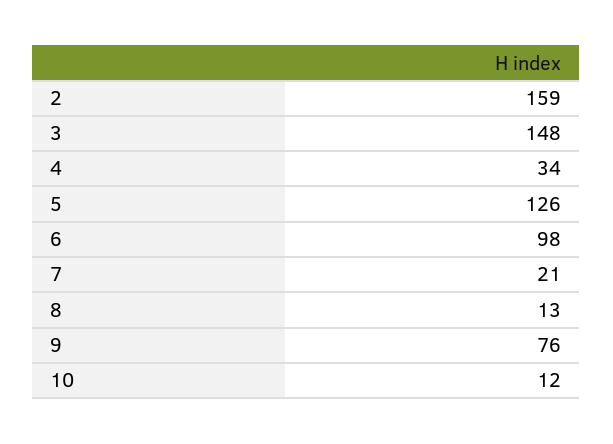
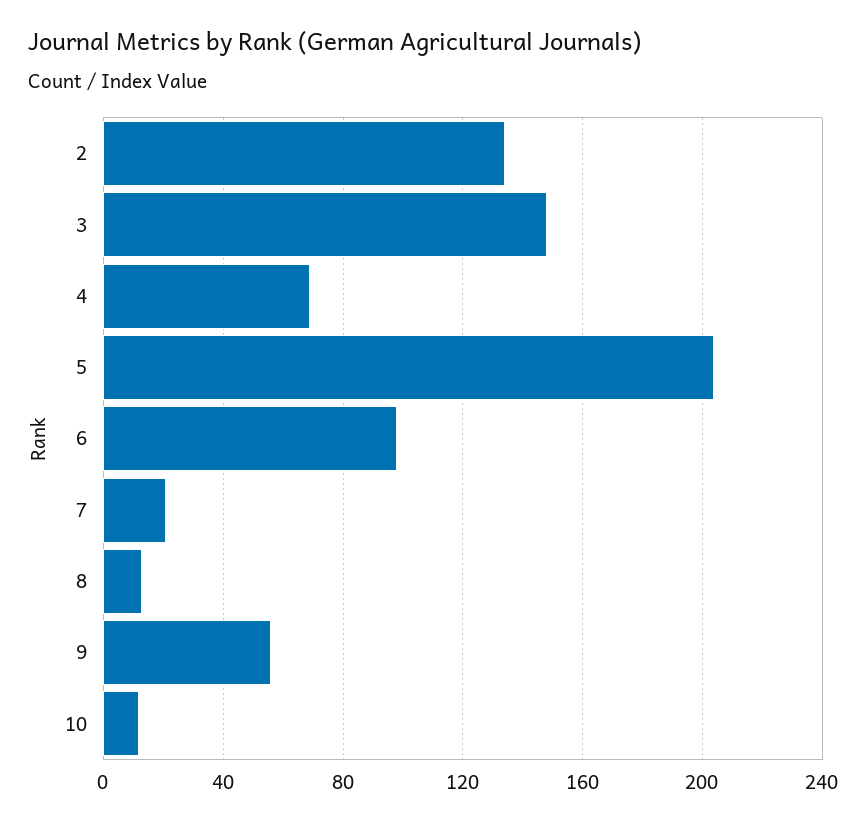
  {
-   "2": 159,
+   "2": 135,
    "3": 148,
-   "4": 34,
+   "4": 70,
-   "5": 126,
+   "5": 205,
    "6": 98,
    "7": 21,
    "8": 13,
-   "9": 76,
+   "9": 55,
    "10": 12
  }

